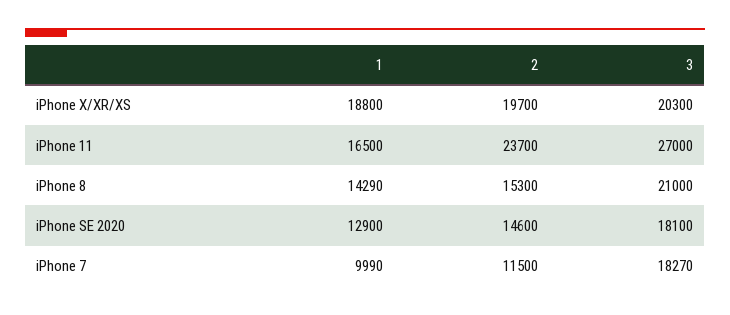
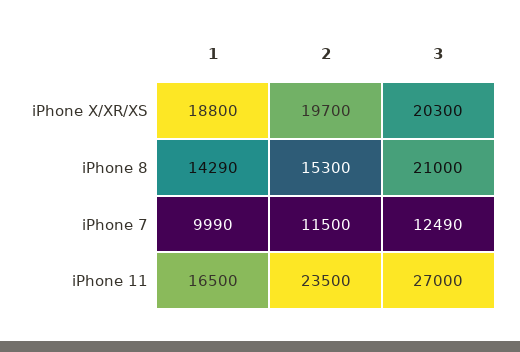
  {
    "1": {
      "iPhone X/XR/XS": 18800,
      "iPhone 11": 16500,
      "iPhone 8": 14290,
-     "iPhone SE 2020": 12900,
      "iPhone 7": 9990
    },
    "2": {
      "iPhone X/XR/XS": 19700,
-     "iPhone 11": 23700,
+     "iPhone 11": 23500,
      "iPhone 8": 15300,
-     "iPhone SE 2020": 14600,
      "iPhone 7": 11500
    },
    "3": {
      "iPhone X/XR/XS": 20300,
      "iPhone 11": 27000,
      "iPhone 8": 21000,
-     "iPhone SE 2020": 18100,
-     "iPhone 7": 18270
+     "iPhone 7": 12490
    }
  }

